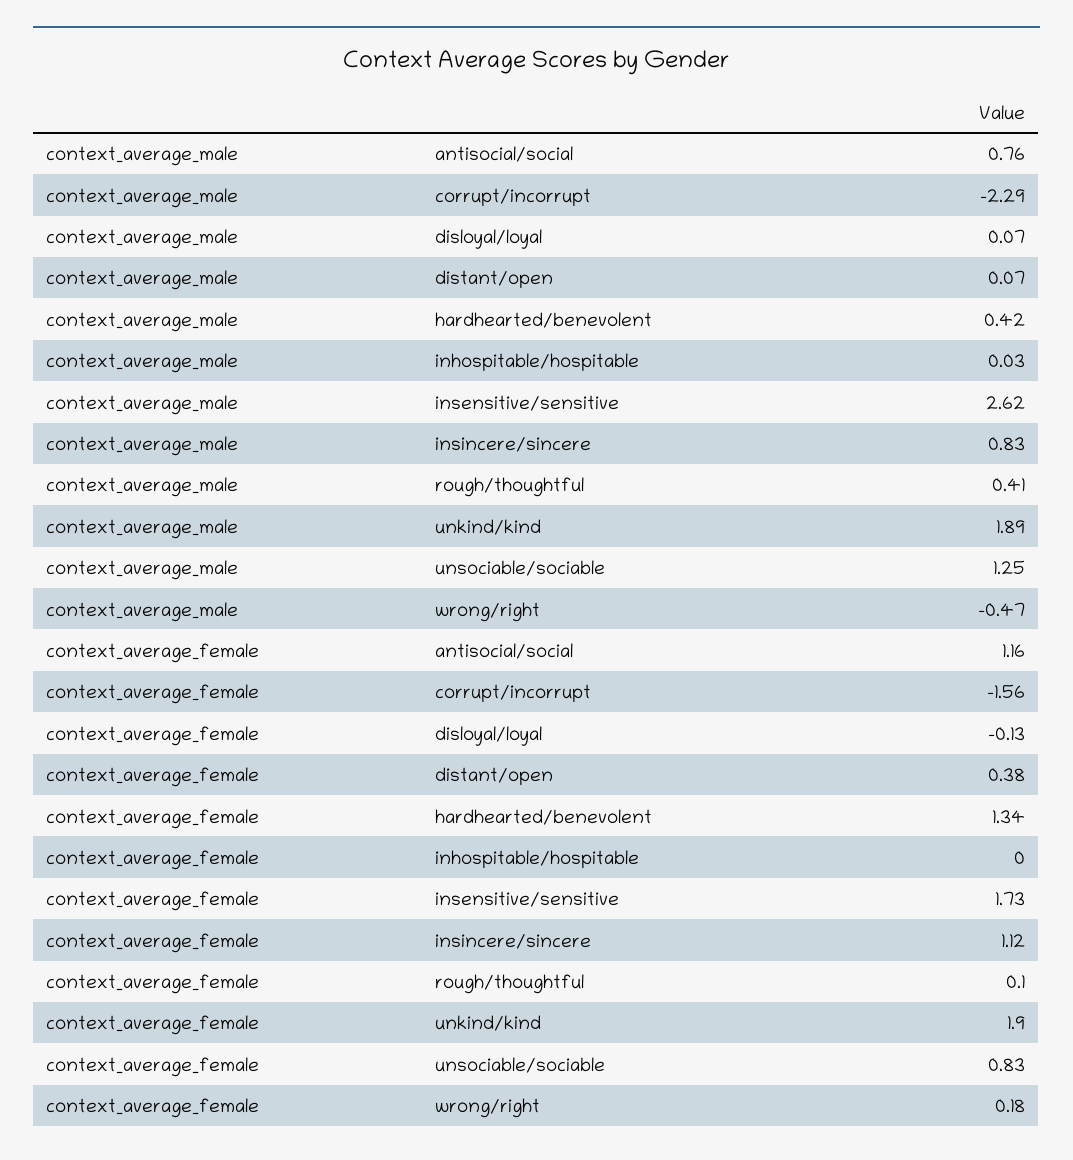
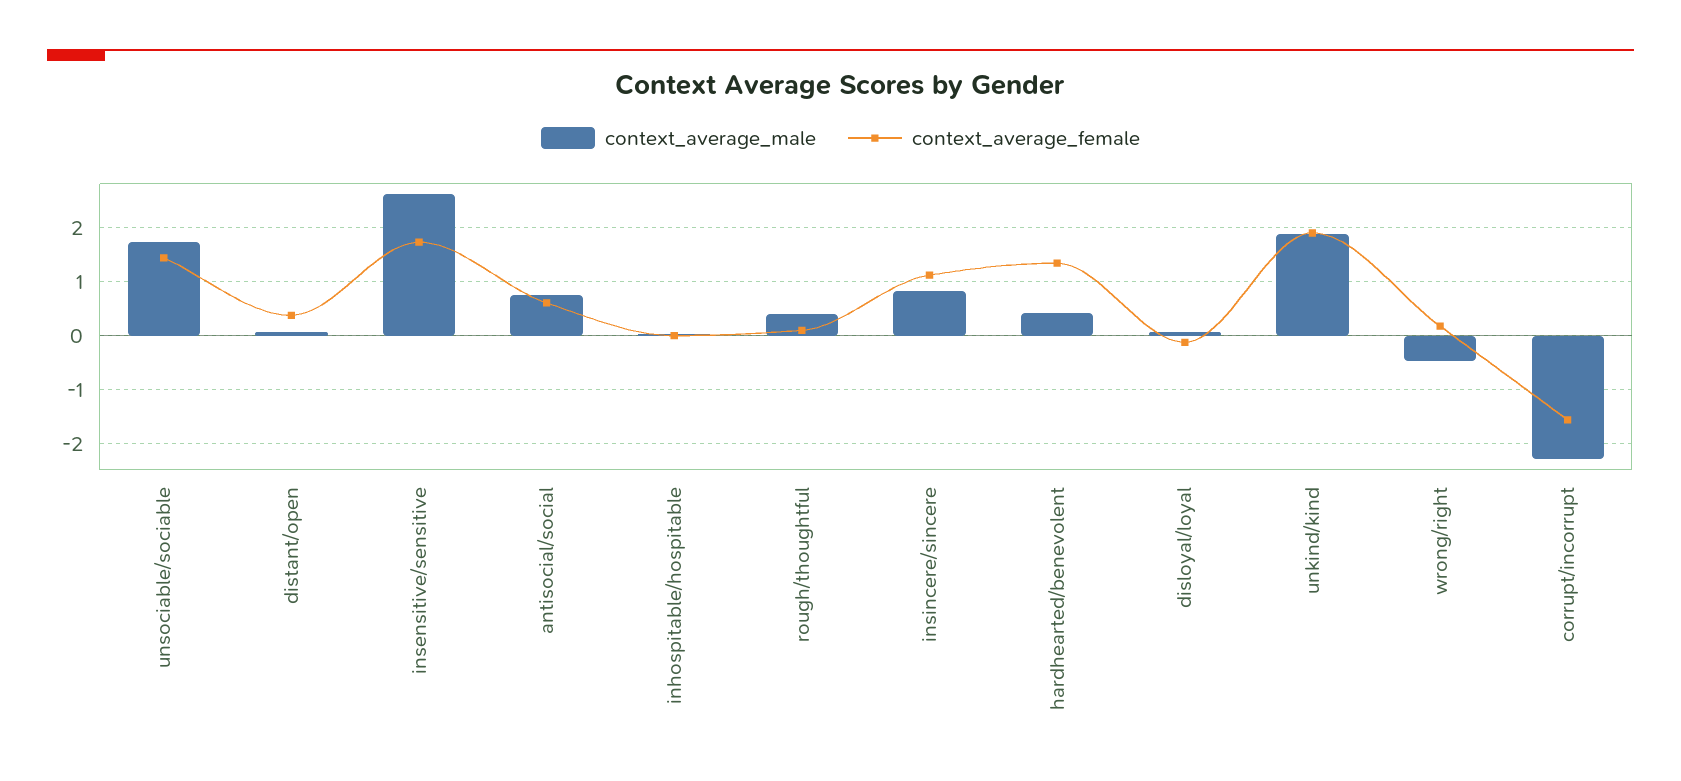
  {
    "context_average_male": {
      "antisocial/social": 0.76,
      "corrupt/incorrupt": -2.29,
      "disloyal/loyal": 0.07,
      "distant/open": 0.07,
      "hardhearted/benevolent": 0.42,
      "inhospitable/hospitable": 0.03,
      "insensitive/sensitive": 2.62,
      "insincere/sincere": 0.83,
      "rough/thoughtful": 0.41,
      "unkind/kind": 1.89,
-     "unsociable/sociable": 1.25,
+     "unsociable/sociable": 1.8,
      "wrong/right": -0.47
    },
    "context_average_female": {
-     "antisocial/social": 1.16,
+     "antisocial/social": 0.6,
      "corrupt/incorrupt": -1.56,
      "disloyal/loyal": -0.13,
      "distant/open": 0.38,
      "hardhearted/benevolent": 1.34,
      "inhospitable/hospitable": 0,
      "insensitive/sensitive": 1.73,
      "insincere/sincere": 1.12,
      "rough/thoughtful": 0.1,
      "unkind/kind": 1.9,
-     "unsociable/sociable": 0.83,
+     "unsociable/sociable": 1.4,
      "wrong/right": 0.18
    }
  }

